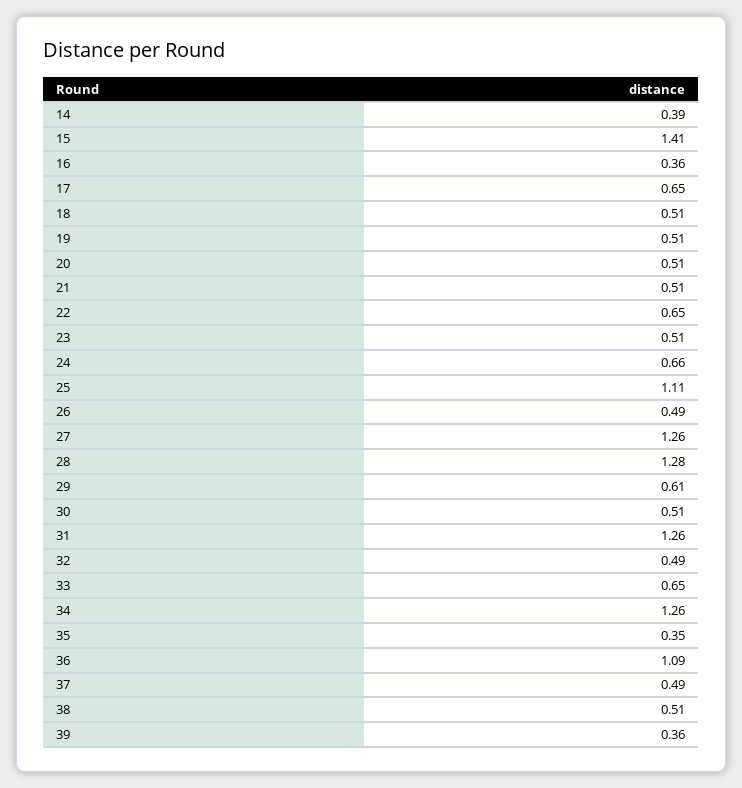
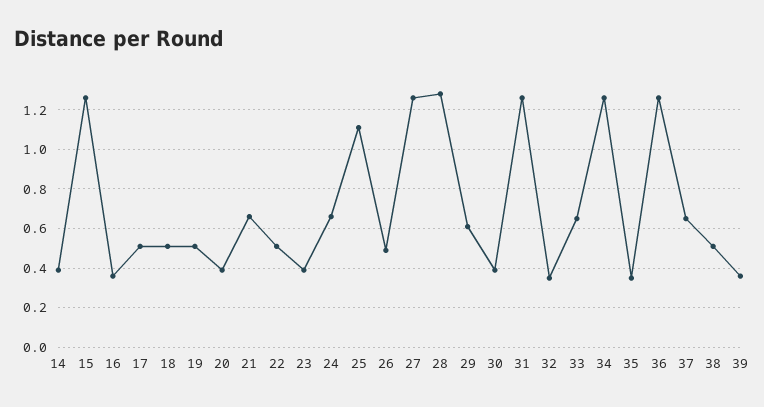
  {
    "14": 0.39,
-   "15": 1.41,
+   "15": 1.25,
    "16": 0.36,
-   "17": 0.65,
+   "17": 0.5,
    "18": 0.51,
    "19": 0.51,
-   "20": 0.51,
+   "20": 0.4,
-   "21": 0.51,
+   "21": 0.65,
-   "22": 0.65,
+   "22": 0.5,
-   "23": 0.51,
+   "23": 0.4,
    "24": 0.66,
    "25": 1.11,
    "26": 0.49,
    "27": 1.26,
    "28": 1.28,
    "29": 0.61,
-   "30": 0.51,
+   "30": 0.4,
    "31": 1.26,
-   "32": 0.49,
+   "32": 0.35,
    "33": 0.65,
    "34": 1.26,
    "35": 0.35,
-   "36": 1.09,
+   "36": 1.25,
-   "37": 0.49,
+   "37": 0.65,
    "38": 0.51,
    "39": 0.36
  }

